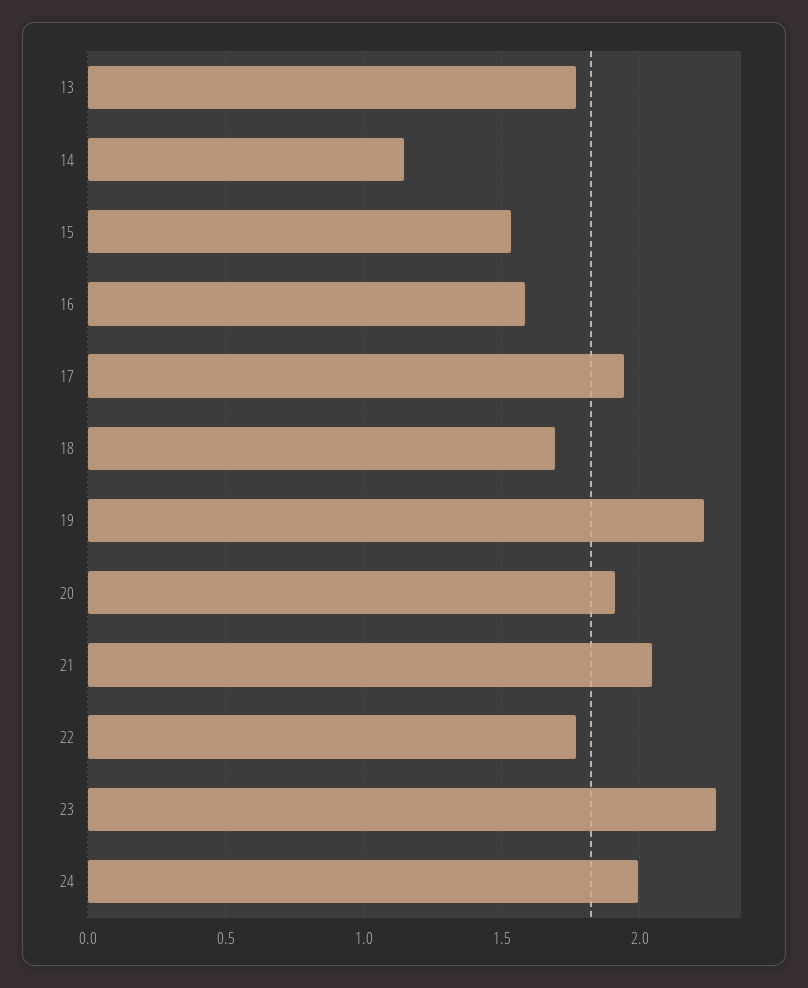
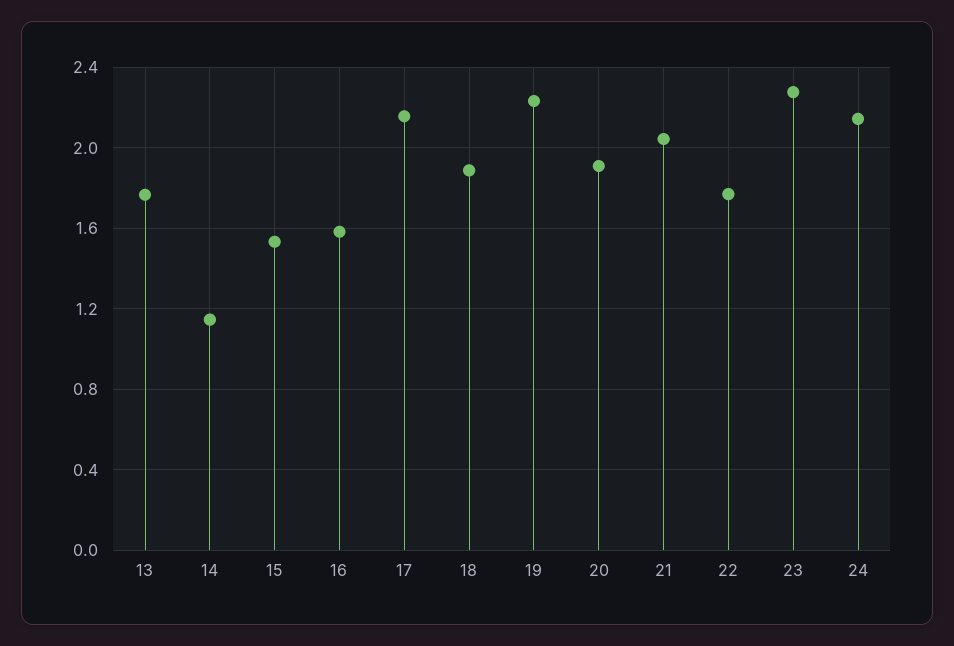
  {
    "13": 1.75,
    "14": 1.15,
    "15": 1.55,
    "16": 1.6,
-   "17": 1.95,
+   "17": 2.15,
-   "18": 1.7,
+   "18": 1.9,
    "19": 2.25,
    "20": 1.9,
    "21": 2.05,
    "22": 1.75,
    "23": 2.3,
-   "24": 2
+   "24": 2.15
  }

